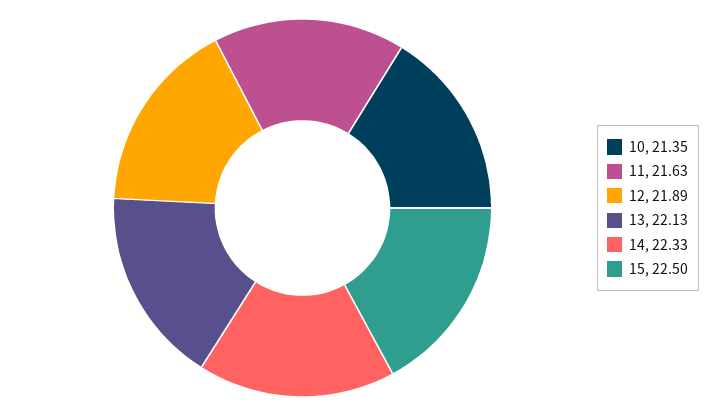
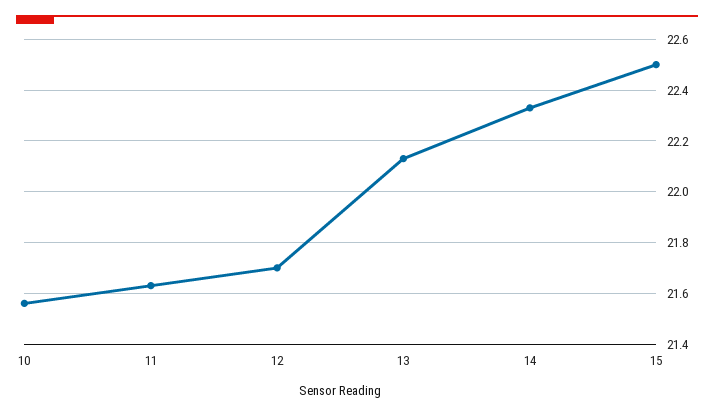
  {
-   "10": 21.35,
+   "10": 21.55,
    "11": 21.63,
-   "12": 21.89,
+   "12": 21.7,
    "13": 22.13,
    "14": 22.33,
    "15": 22.5
  }

